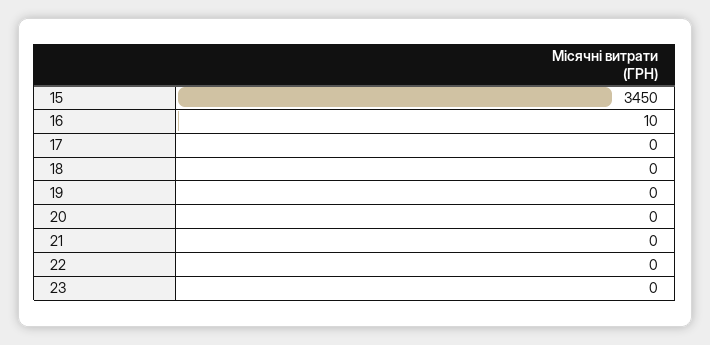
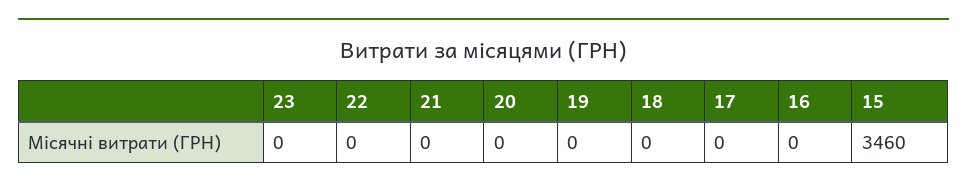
  {
-   "15": 3450,
+   "15": 3460,
-   "16": 10,
+   "16": 0,
    "17": 0,
    "18": 0,
    "19": 0,
    "20": 0,
    "21": 0,
    "22": 0,
    "23": 0
  }

